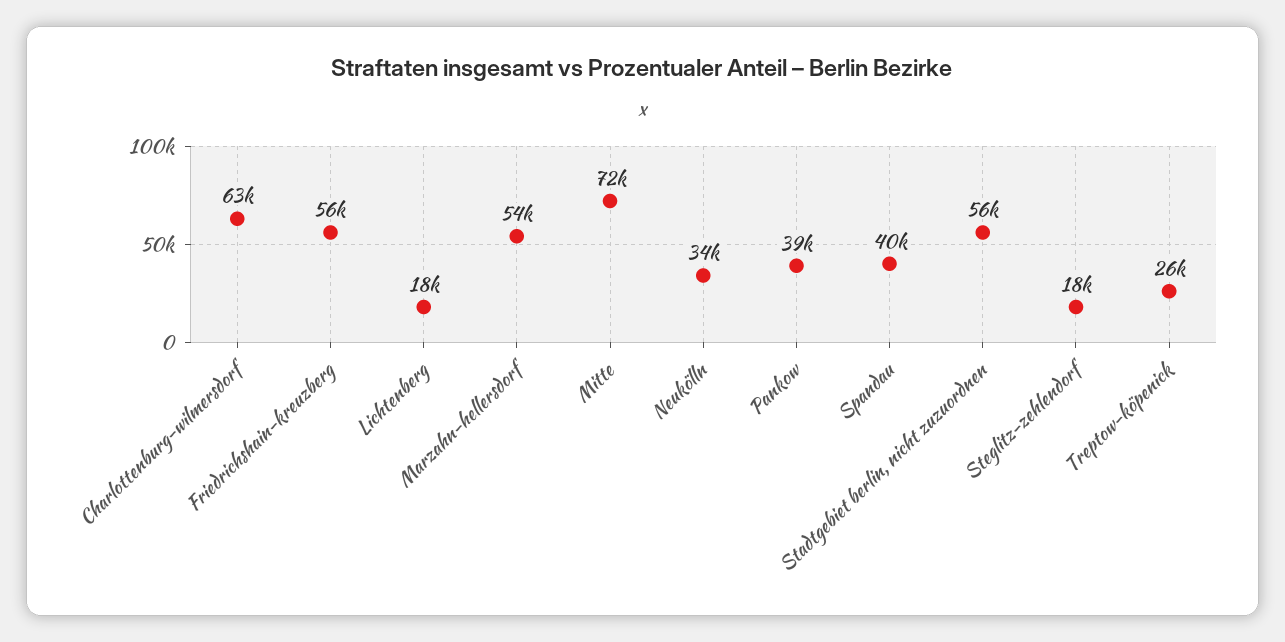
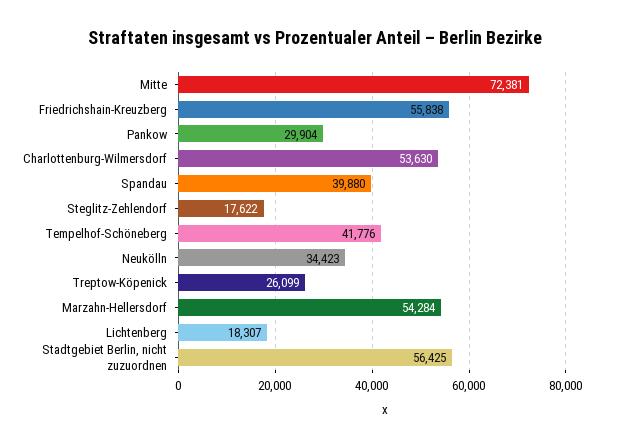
  {
-   "Charlottenburg-wilmersdorf": 63000,
+   "Charlottenburg-wilmersdorf": 53630,
    "Friedrichshain-kreuzberg": 55838,
    "Lichtenberg": 18307,
    "Marzahn-hellersdorf": 54284,
    "Mitte": 72381,
    "Neukölln": 34423,
-   "Pankow": 39000,
+   "Pankow": 29904,
    "Spandau": 39880,
    "Stadtgebiet berlin, nicht zuzuordnen": 56425,
    "Steglitz-zehlendorf": 17622,
-   "Treptow-köpenick": 26099
+   "Treptow-köpenick": 26099,
+   "Tempelhof-Schöneberg": 41776
  }

